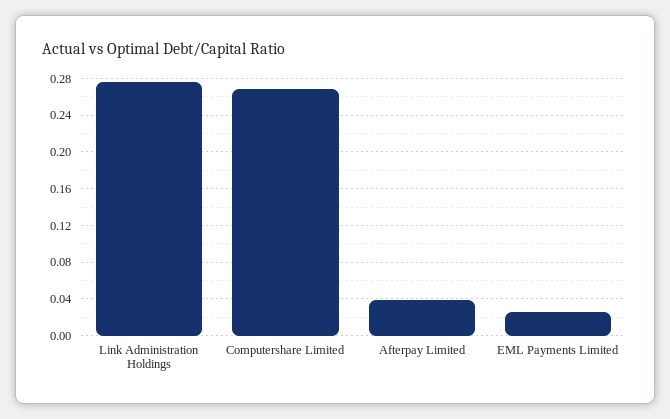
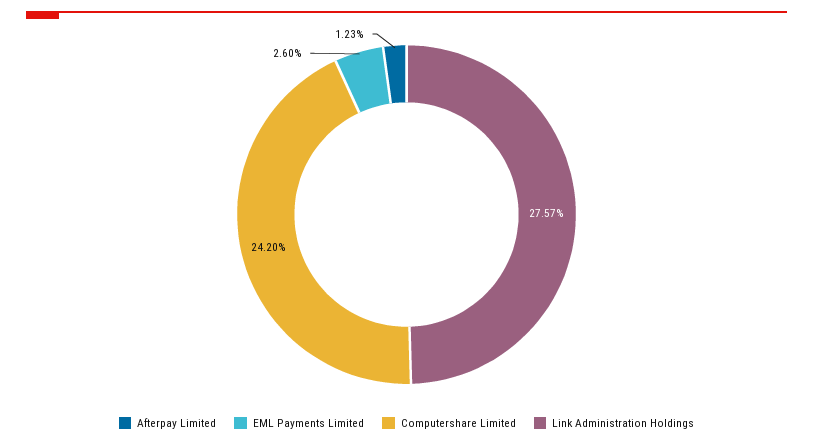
  {
    "Link Administration Holdings": 0.2757,
-   "Computershare Limited": 0.27,
+   "Computershare Limited": 0.242,
-   "Afterpay Limited": 0.04,
+   "Afterpay Limited": 0.0123,
    "EML Payments Limited": 0.026
  }

